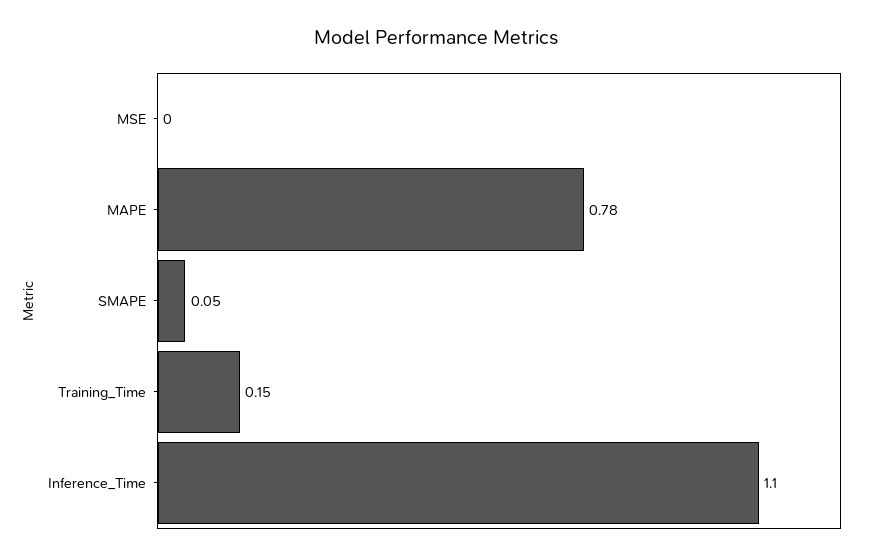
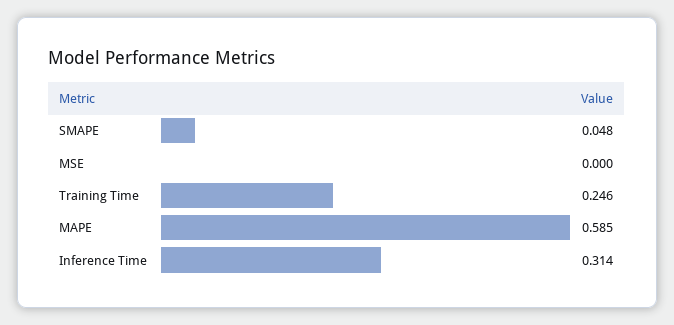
  {
    "MSE": 0,
-   "MAPE": 0.78,
+   "MAPE": 0.585,
    "SMAPE": 0.048,
-   "Training_Time": 0.15,
+   "Training_Time": 0.246,
-   "Inference_Time": 1.1
+   "Inference_Time": 0.314
  }

